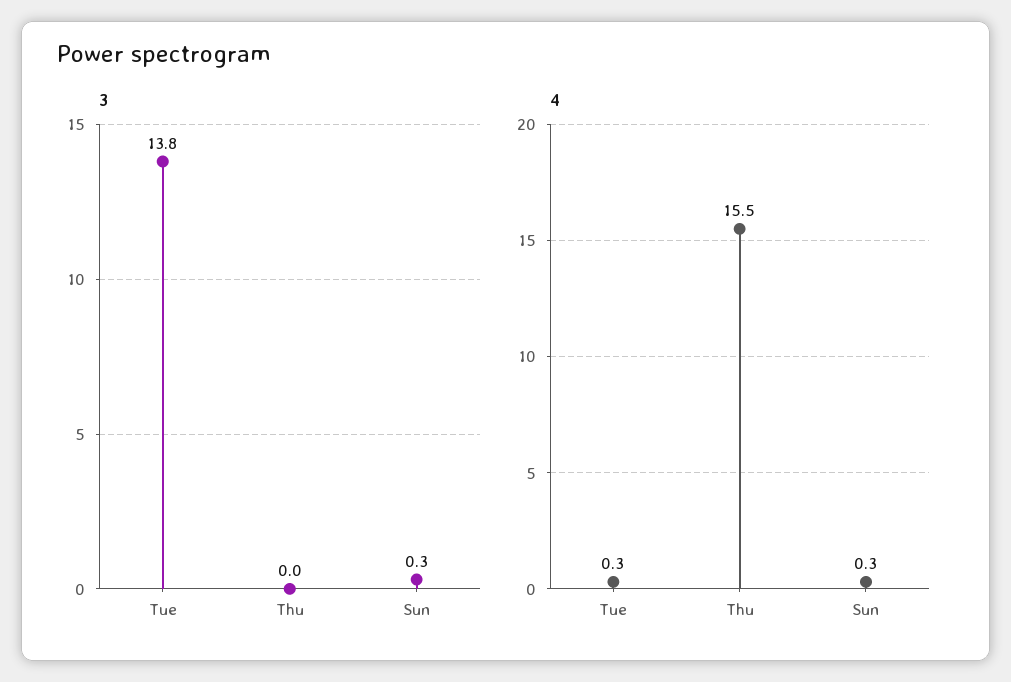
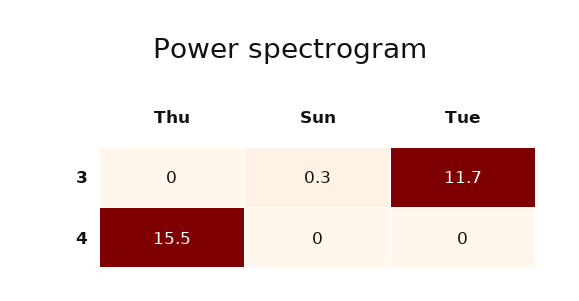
  {
    "3": {
-     "Tue": 13.8,
+     "Tue": 11.7,
      "Thu": 0,
      "Sun": 0.3
    },
    "4": {
-     "Tue": 0.3,
+     "Tue": 0,
      "Thu": 15.5,
-     "Sun": 0.3
+     "Sun": 0
    }
  }

